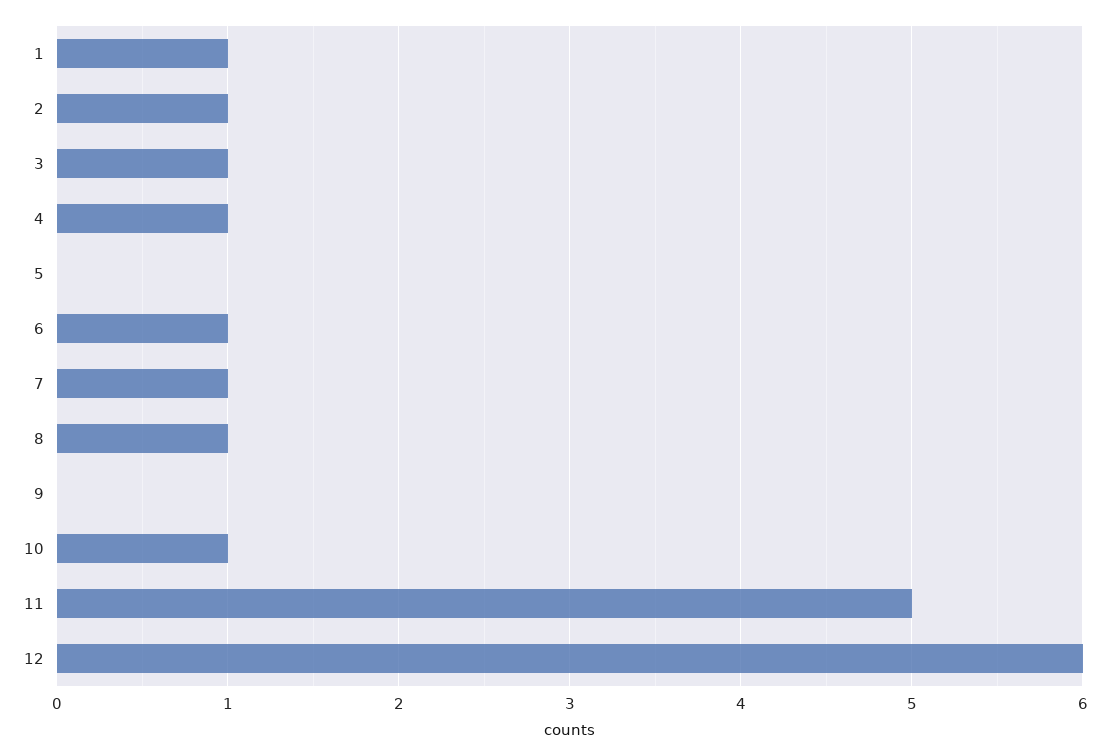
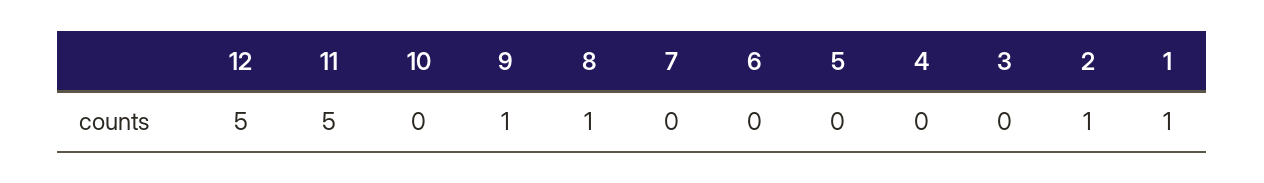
  {
    "1": 1,
    "2": 1,
-   "3": 1,
+   "3": 0,
-   "4": 1,
+   "4": 0,
    "5": 0,
-   "6": 1,
+   "6": 0,
-   "7": 1,
+   "7": 0,
    "8": 1,
-   "9": 0,
+   "9": 1,
-   "10": 1,
+   "10": 0,
    "11": 5,
-   "12": 6
+   "12": 5
  }

